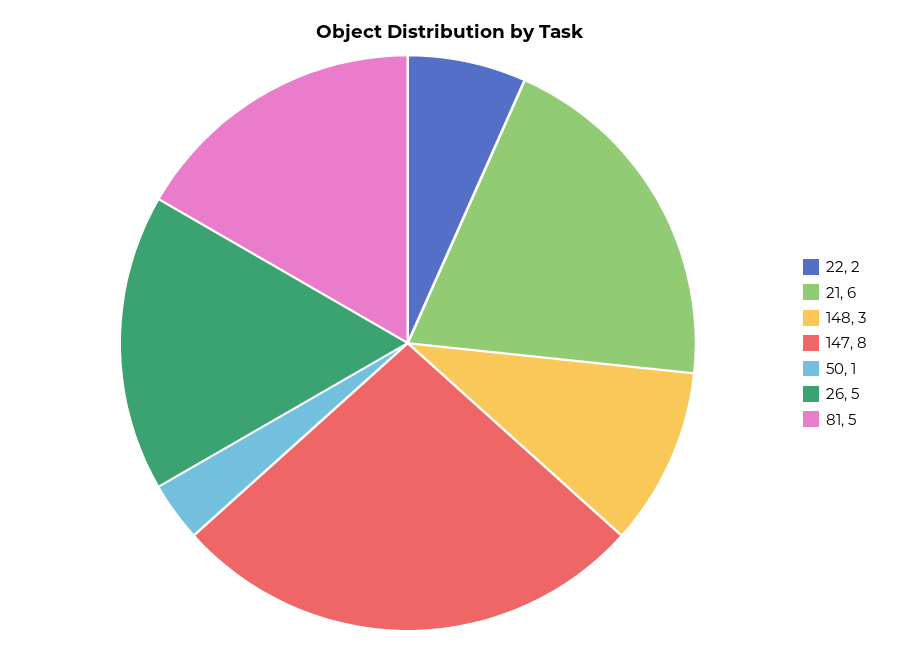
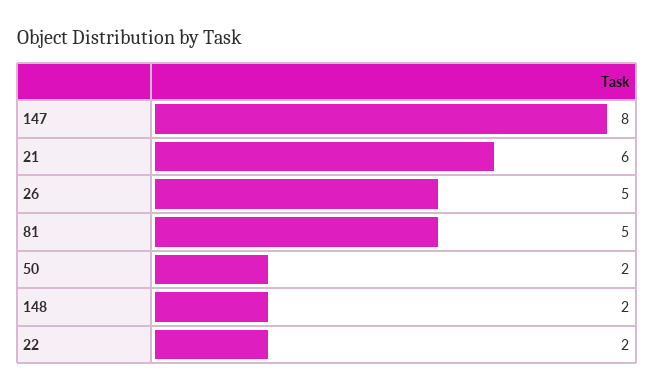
  {
    "22": 2,
    "21": 6,
-   "148": 3,
+   "148": 2,
    "147": 8,
-   "50": 1,
+   "50": 2,
    "26": 5,
    "81": 5
  }

